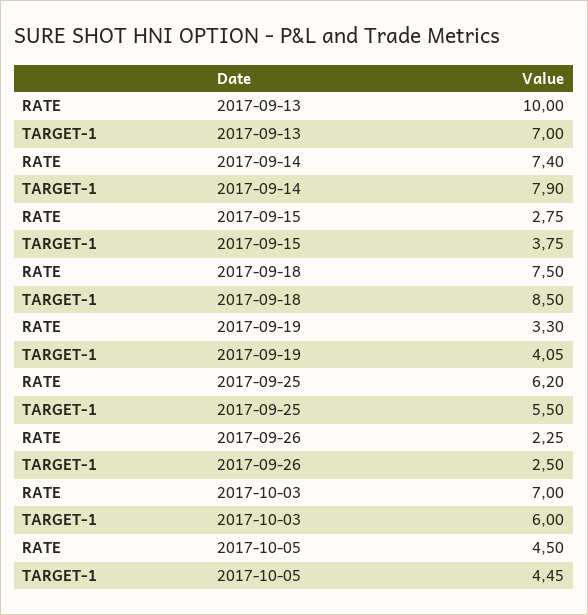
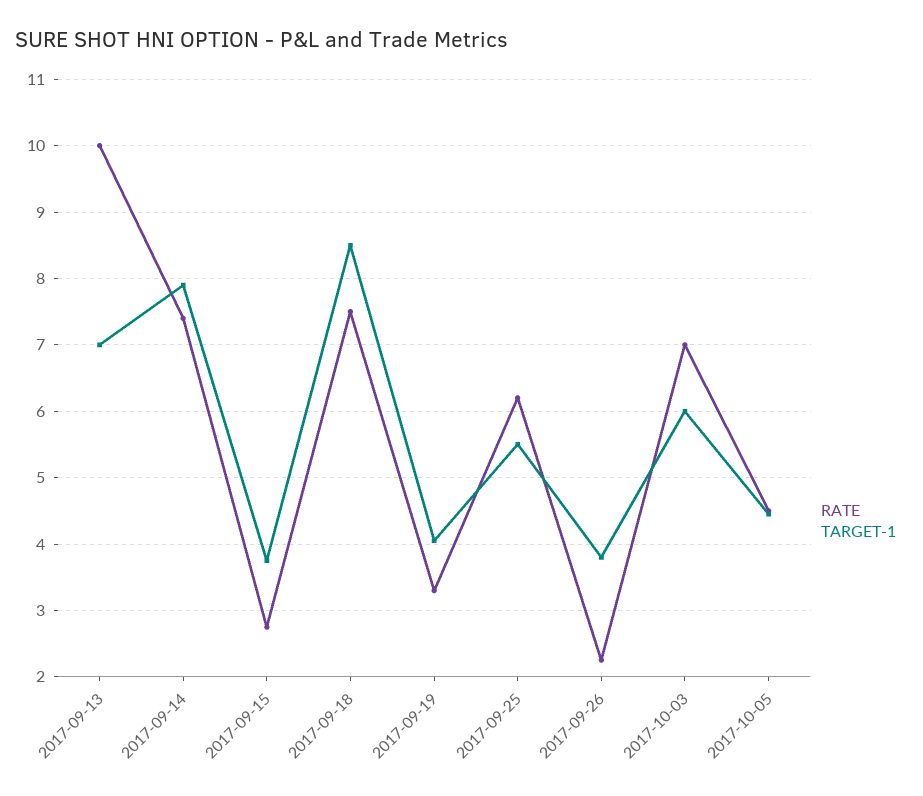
  {
    "RATE": {
      "2017-09-13": 10,
      "2017-09-14": 7.4,
      "2017-09-15": 2.75,
      "2017-09-18": 7.5,
      "2017-09-19": 3.3,
      "2017-09-25": 6.2,
      "2017-09-26": 2.25,
      "2017-10-03": 7,
      "2017-10-05": 4.5
    },
    "TARGET-1": {
      "2017-09-13": 7,
      "2017-09-14": 7.9,
      "2017-09-15": 3.75,
      "2017-09-18": 8.5,
      "2017-09-19": 4.05,
      "2017-09-25": 5.5,
-     "2017-09-26": 2.5,
+     "2017-09-26": 3.8,
      "2017-10-03": 6,
      "2017-10-05": 4.45
    }
  }

